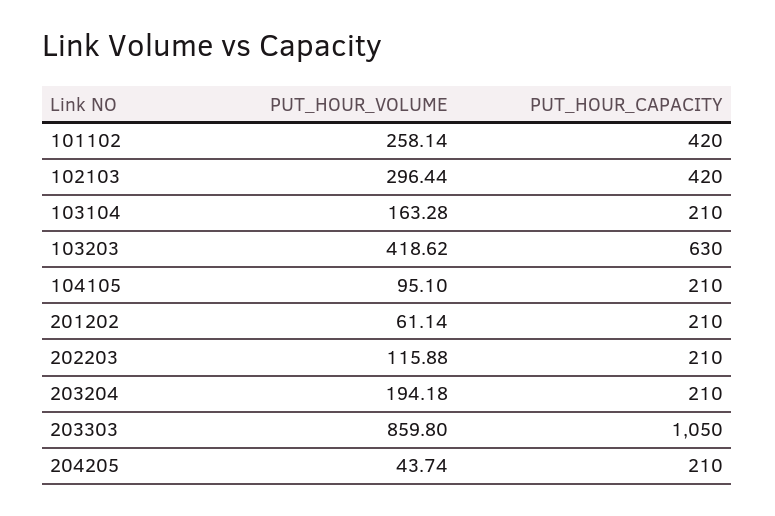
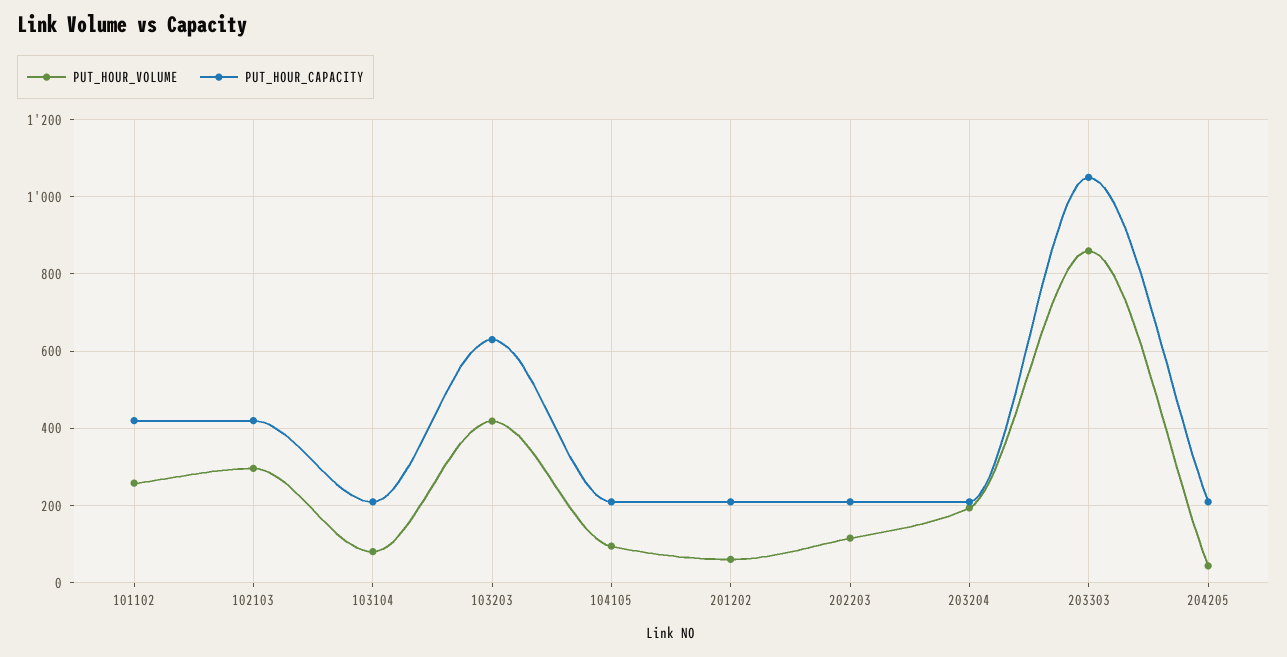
  {
    "PUT_HOUR_VOLUME": {
      "101102": 258.14,
      "102103": 296.44,
-     "103104": 163.28,
+     "103104": 80,
      "103203": 418.62,
      "104105": 95.1,
      "201202": 61.14,
      "202203": 115.88,
      "203204": 194.18,
      "203303": 859.8,
      "204205": 43.74
    },
    "PUT_HOUR_CAPACITY": {
      "101102": 420,
      "102103": 420,
      "103104": 210,
      "103203": 630,
      "104105": 210,
      "201202": 210,
      "202203": 210,
      "203204": 210,
      "203303": 1050,
      "204205": 210
    }
  }

